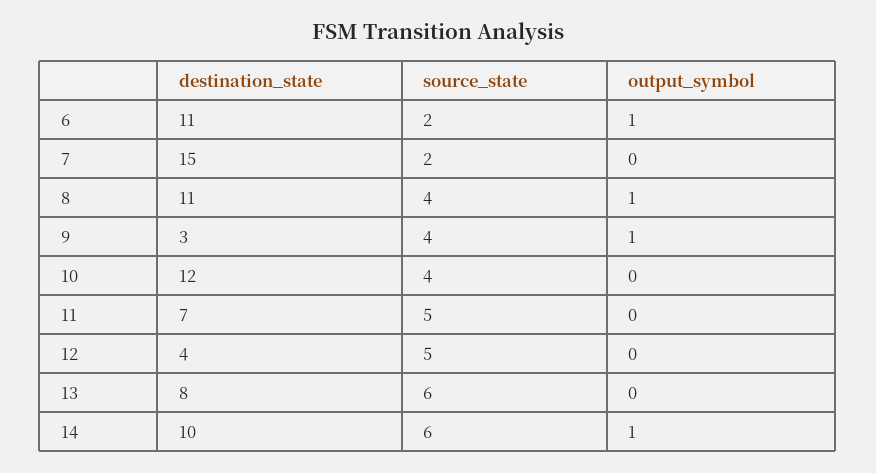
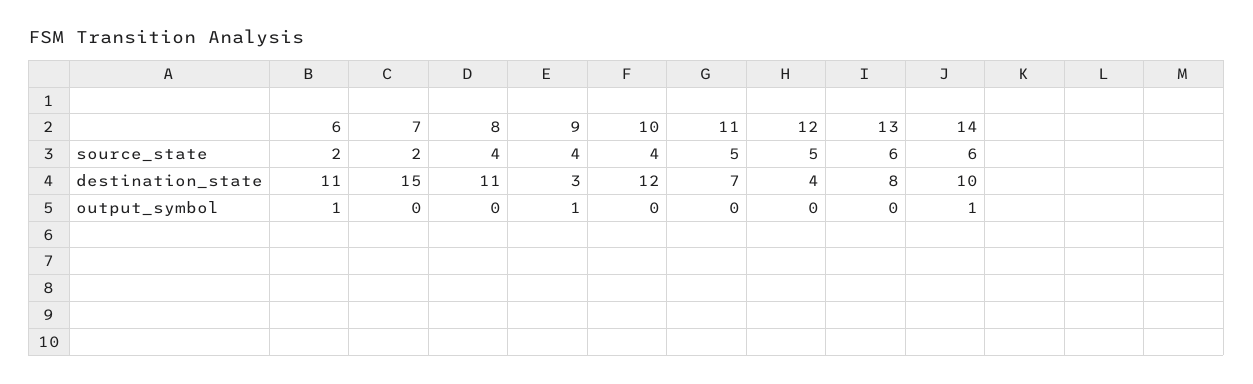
  {
    "destination_state": {
      "6": 11,
      "7": 15,
      "8": 11,
      "9": 3,
      "10": 12,
      "11": 7,
      "12": 4,
      "13": 8,
      "14": 10
    },
    "source_state": {
      "6": 2,
      "7": 2,
      "8": 4,
      "9": 4,
      "10": 4,
      "11": 5,
      "12": 5,
      "13": 6,
      "14": 6
    },
    "output_symbol": {
      "6": 1,
      "7": 0,
-     "8": 1,
+     "8": 0,
      "9": 1,
      "10": 0,
      "11": 0,
      "12": 0,
      "13": 0,
      "14": 1
    }
  }

